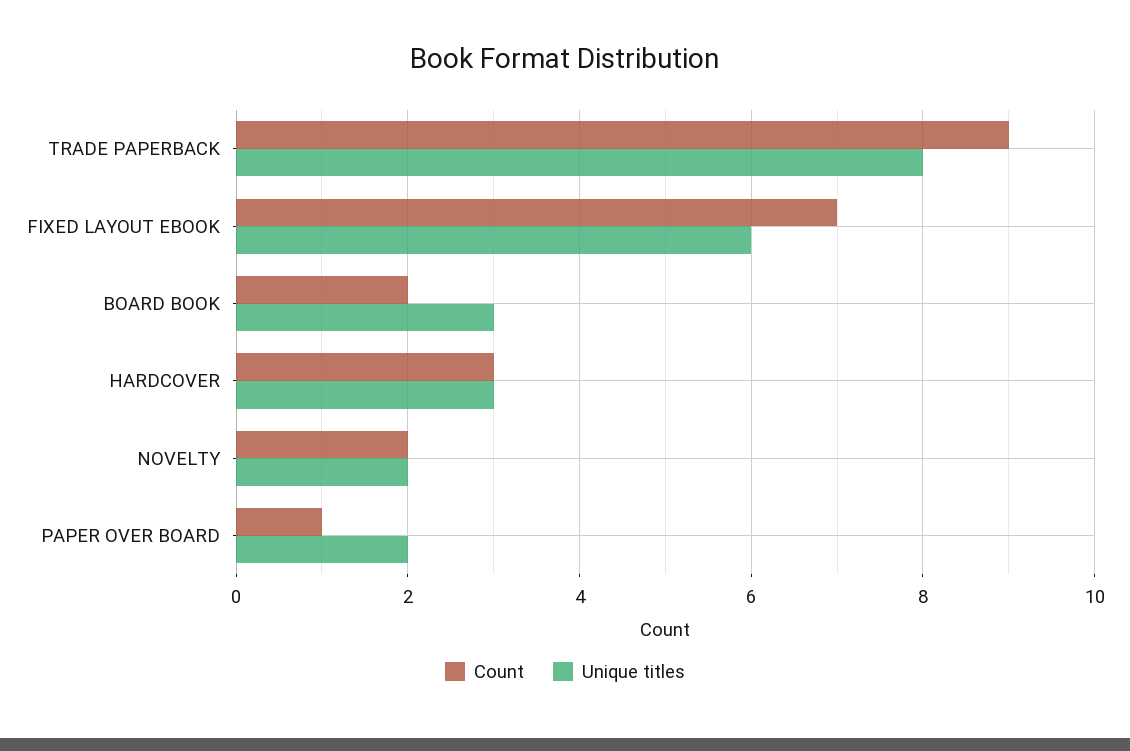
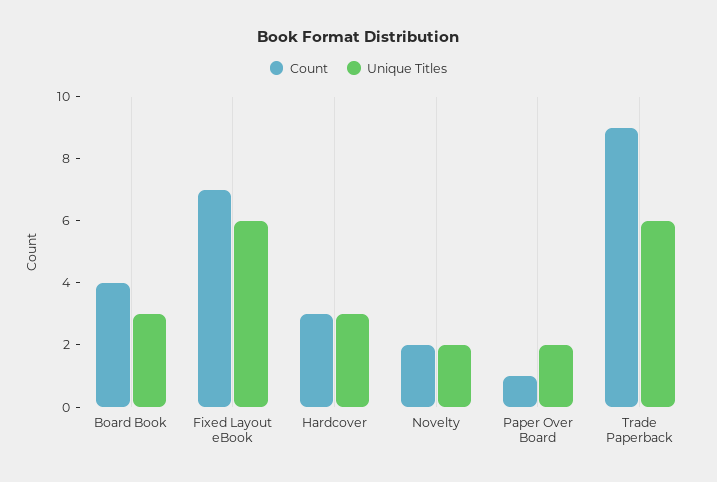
  {
    "Count": {
      "TRADE PAPERBACK": 9,
      "FIXED LAYOUT EBOOK": 7,
-     "BOARD BOOK": 2,
+     "BOARD BOOK": 4,
      "HARDCOVER": 3,
      "NOVELTY": 2,
      "PAPER OVER BOARD": 1
    },
    "Unique titles": {
-     "TRADE PAPERBACK": 8,
+     "TRADE PAPERBACK": 6,
      "FIXED LAYOUT EBOOK": 6,
      "BOARD BOOK": 3,
      "HARDCOVER": 3,
      "NOVELTY": 2,
      "PAPER OVER BOARD": 2
    }
  }

